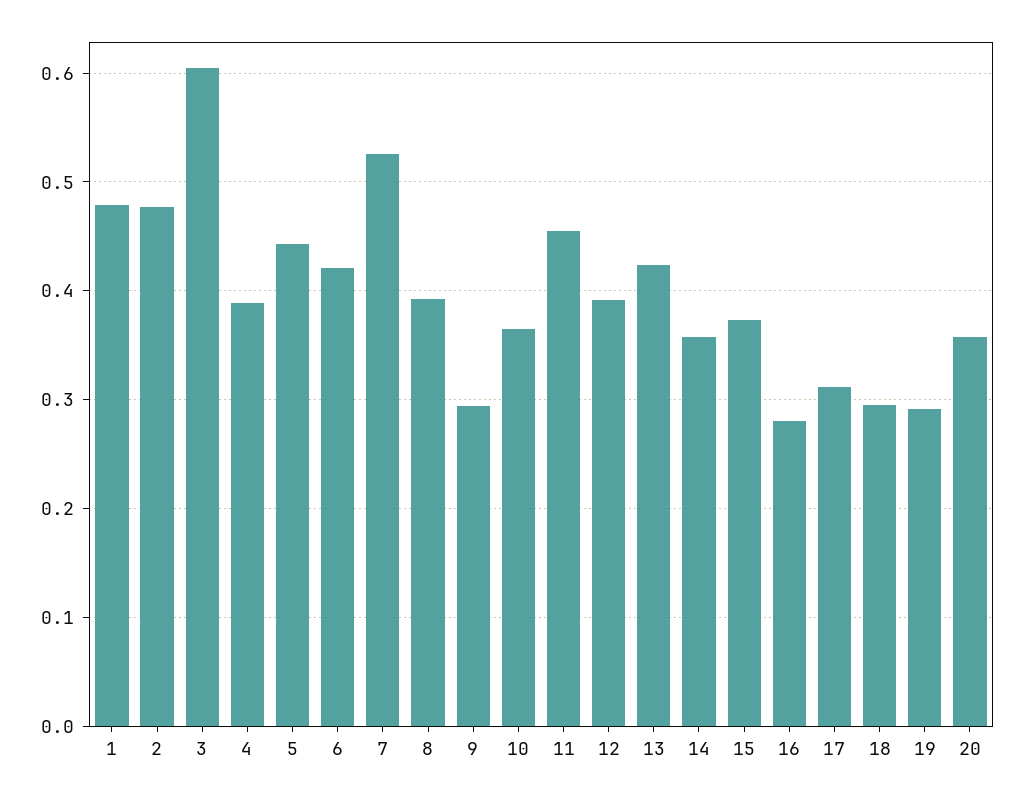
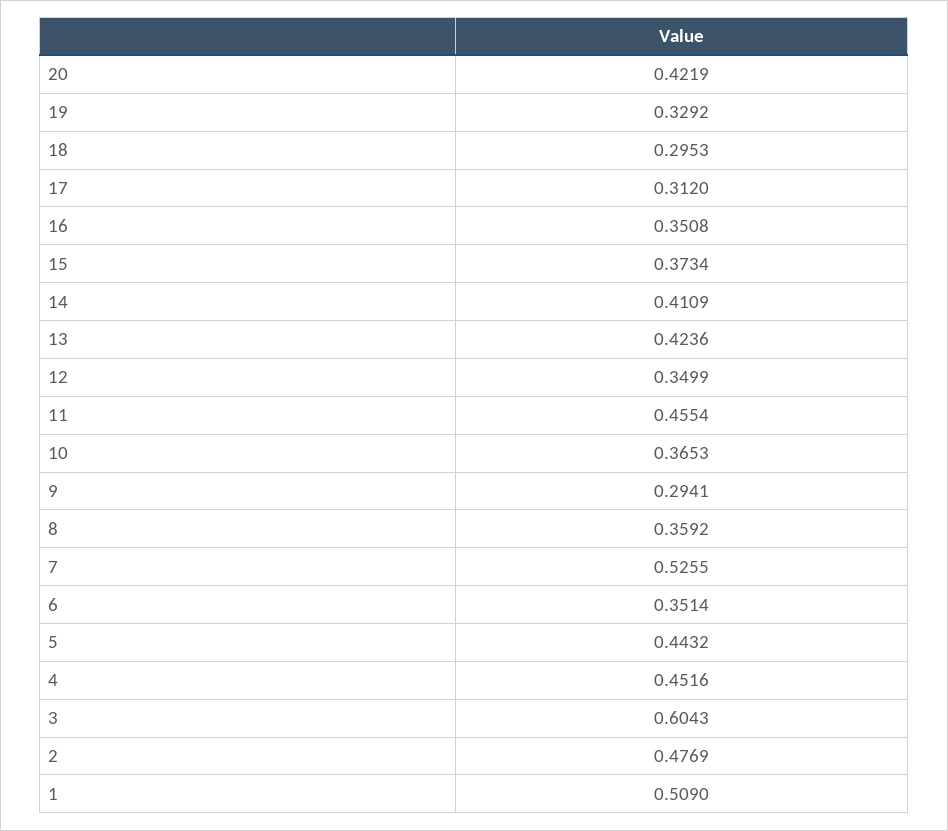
  {
-   "1": 0.48,
+   "1": 0.509,
    "2": 0.4769,
    "3": 0.6043,
-   "4": 0.39,
+   "4": 0.4516,
    "5": 0.4432,
-   "6": 0.42,
+   "6": 0.3514,
    "7": 0.5255,
-   "8": 0.39,
+   "8": 0.3592,
    "9": 0.2941,
    "10": 0.3653,
    "11": 0.4554,
-   "12": 0.39,
+   "12": 0.3499,
    "13": 0.4236,
-   "14": 0.36,
+   "14": 0.4109,
    "15": 0.3734,
-   "16": 0.28,
+   "16": 0.3508,
    "17": 0.312,
    "18": 0.2953,
-   "19": 0.29,
+   "19": 0.3292,
-   "20": 0.36
+   "20": 0.4219
  }

